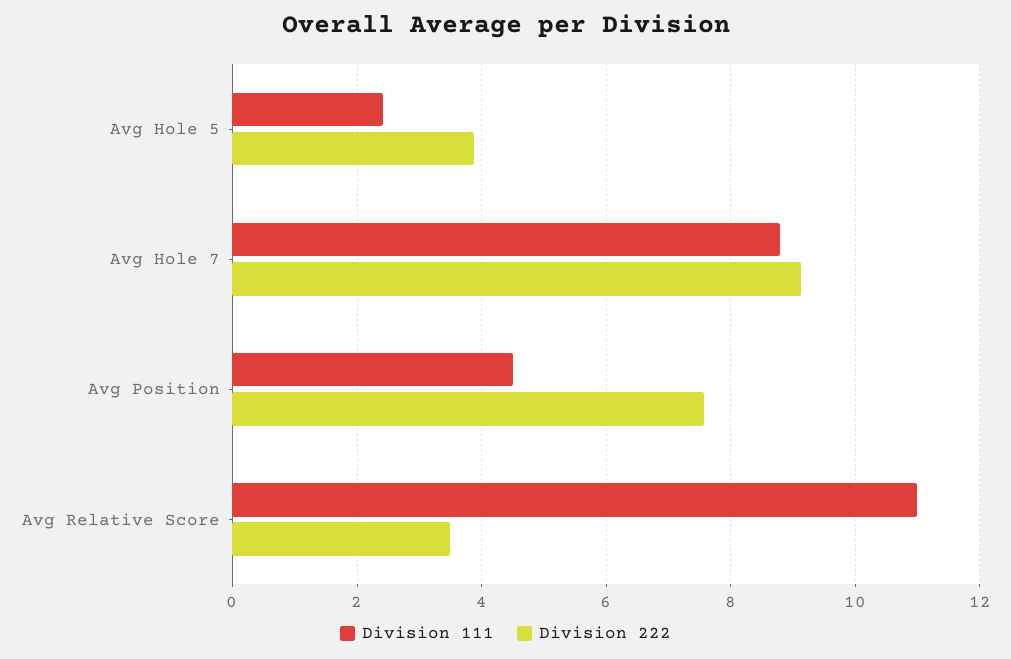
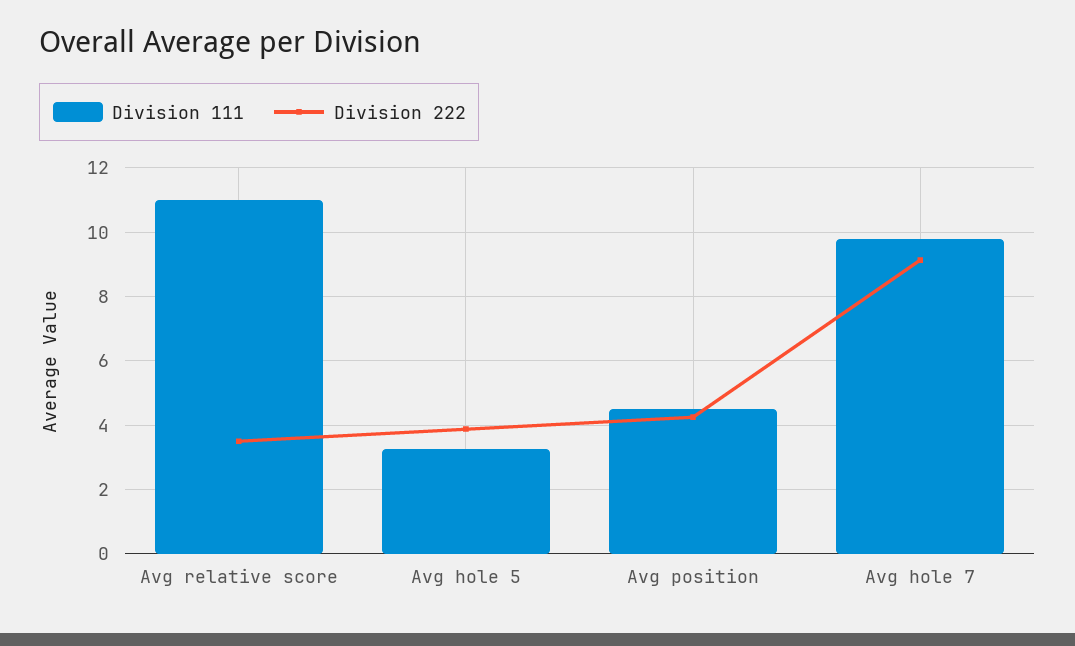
  {
    "Division 111": {
-     "Avg Hole 5": 2.4,
+     "Avg Hole 5": 3.2,
-     "Avg Hole 7": 8.8,
+     "Avg Hole 7": 9.8,
      "Avg Position": 4.6,
      "Avg Relative Score": 11
    },
    "Division 222": {
      "Avg Hole 5": 3.8,
      "Avg Hole 7": 9.2,
-     "Avg Position": 7.6,
+     "Avg Position": 4.2,
      "Avg Relative Score": 3.6
    }
  }

